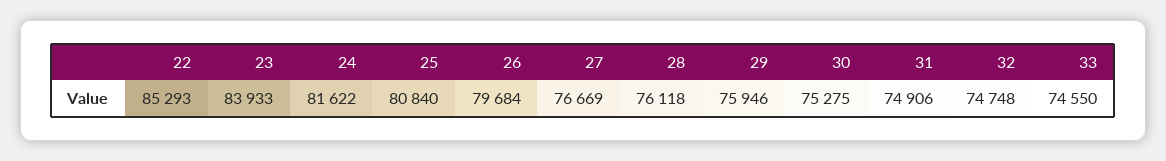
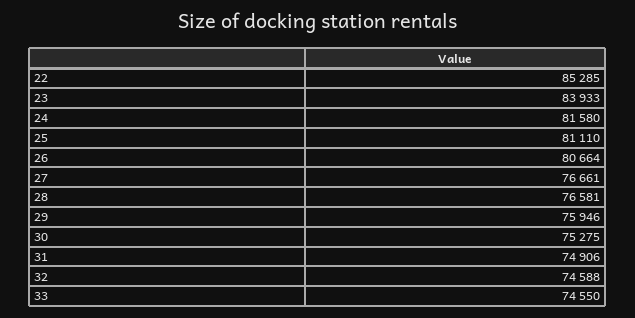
  {
-   "22": 85293,
+   "22": 85285,
    "23": 83933,
-   "24": 81622,
+   "24": 81580,
-   "25": 80840,
+   "25": 81110,
-   "26": 79684,
+   "26": 80664,
-   "27": 76669,
+   "27": 76661,
-   "28": 76118,
+   "28": 76581,
    "29": 75946,
    "30": 75275,
    "31": 74906,
-   "32": 74748,
+   "32": 74588,
    "33": 74550
  }

